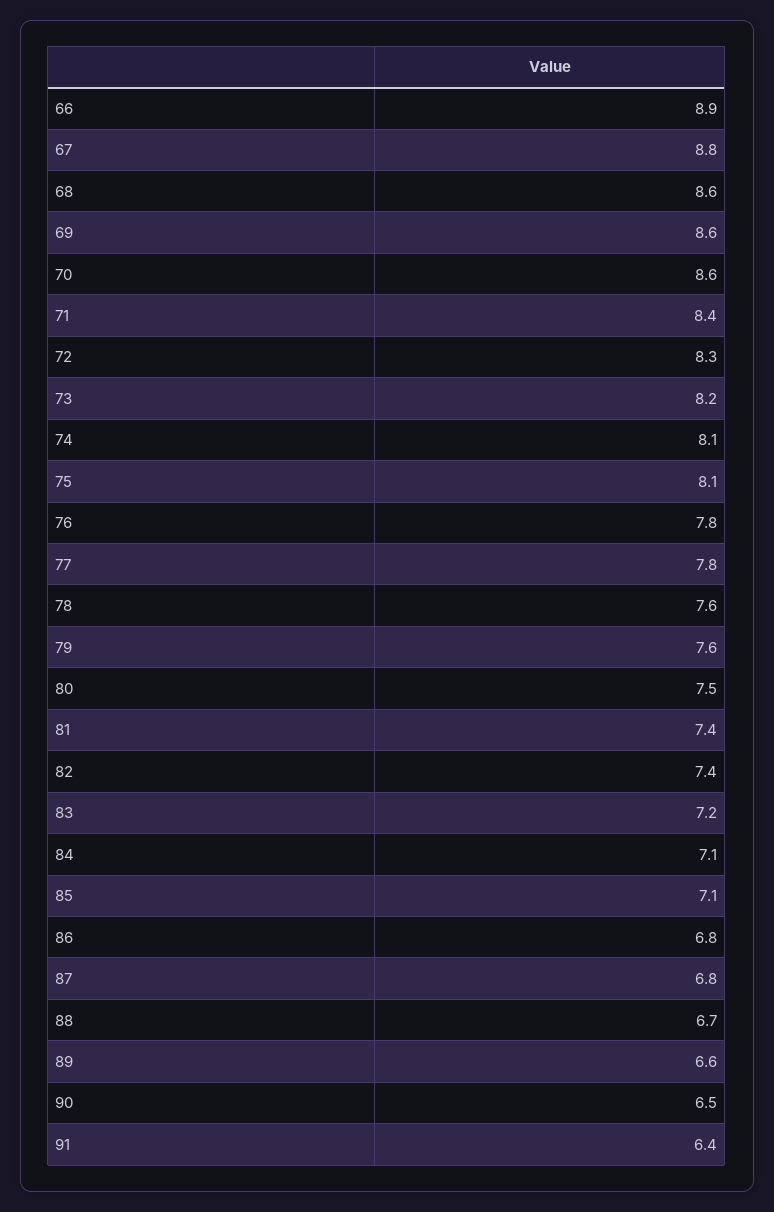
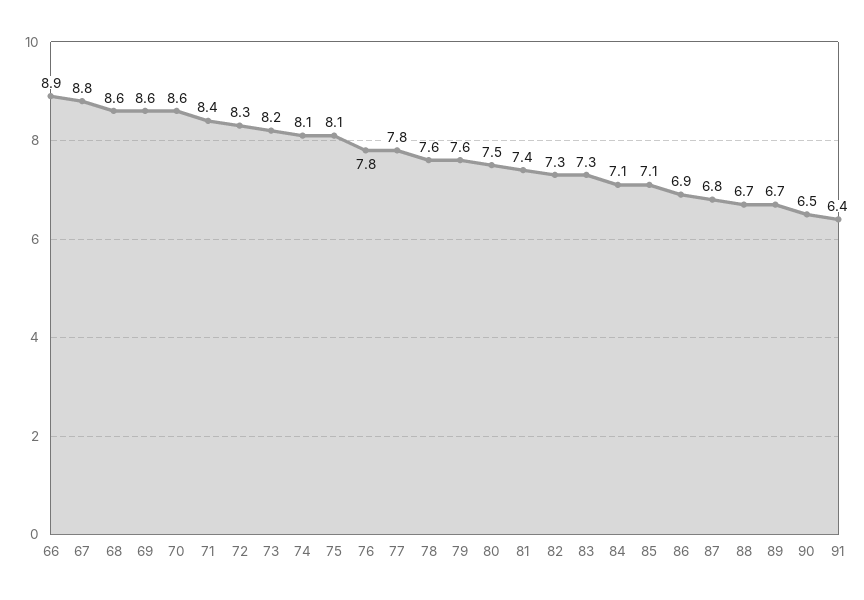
  {
    "66": 8.9,
    "67": 8.8,
    "68": 8.6,
    "69": 8.6,
    "70": 8.6,
    "71": 8.4,
    "72": 8.3,
    "73": 8.2,
    "74": 8.1,
    "75": 8.1,
    "76": 7.8,
    "77": 7.8,
    "78": 7.6,
    "79": 7.6,
    "80": 7.5,
    "81": 7.4,
-   "82": 7.4,
+   "82": 7.3,
-   "83": 7.2,
+   "83": 7.3,
    "84": 7.1,
    "85": 7.1,
-   "86": 6.8,
+   "86": 6.9,
    "87": 6.8,
    "88": 6.7,
-   "89": 6.6,
+   "89": 6.7,
    "90": 6.5,
    "91": 6.4
  }

